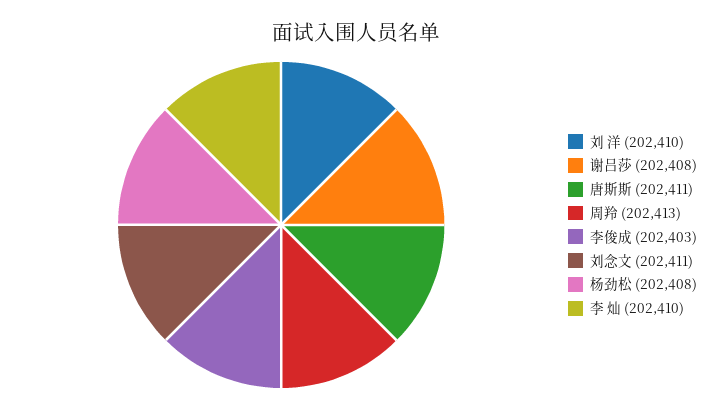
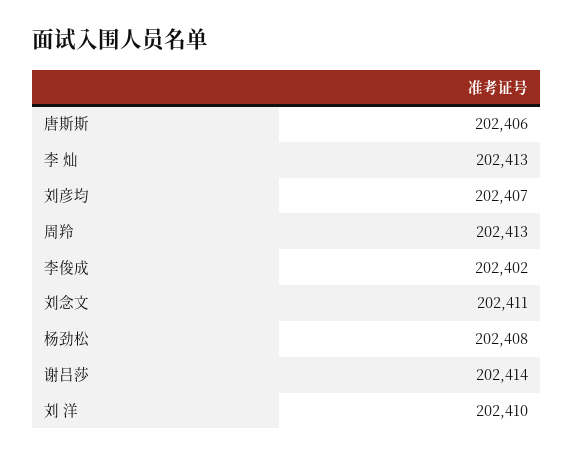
  {
    "刘 洋": 202410,
-   "谢吕莎": 202408,
+   "谢吕莎": 202414,
-   "唐斯斯": 202411,
+   "唐斯斯": 202406,
    "周羚": 202413,
-   "李俊成": 202403,
+   "李俊成": 202402,
    "刘念文": 202411,
    "杨劲松": 202408,
-   "李 灿": 202410
+   "李 灿": 202413,
+   "刘彦均": 202407
  }

